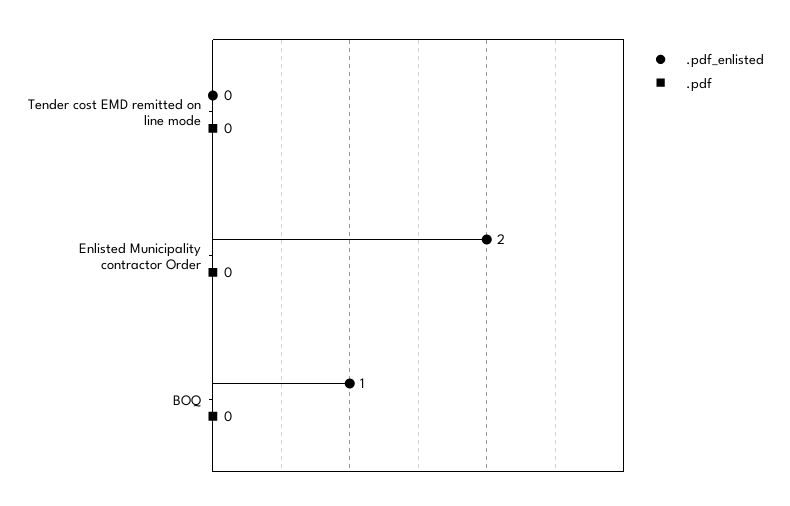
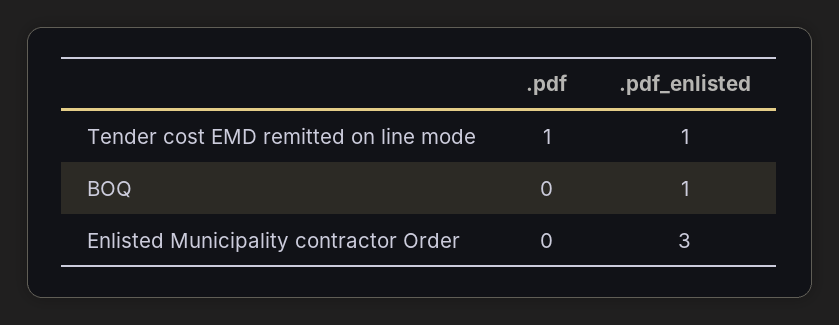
  {
    ".pdf_enlisted": {
-     "Tender cost EMD remitted on line mode": 0,
+     "Tender cost EMD remitted on line mode": 1,
-     "Enlisted Municipality contractor Order": 2,
+     "Enlisted Municipality contractor Order": 3,
      "BOQ": 1
    },
    ".pdf": {
-     "Tender cost EMD remitted on line mode": 0,
+     "Tender cost EMD remitted on line mode": 1,
      "Enlisted Municipality contractor Order": 0,
      "BOQ": 0
    }
  }

